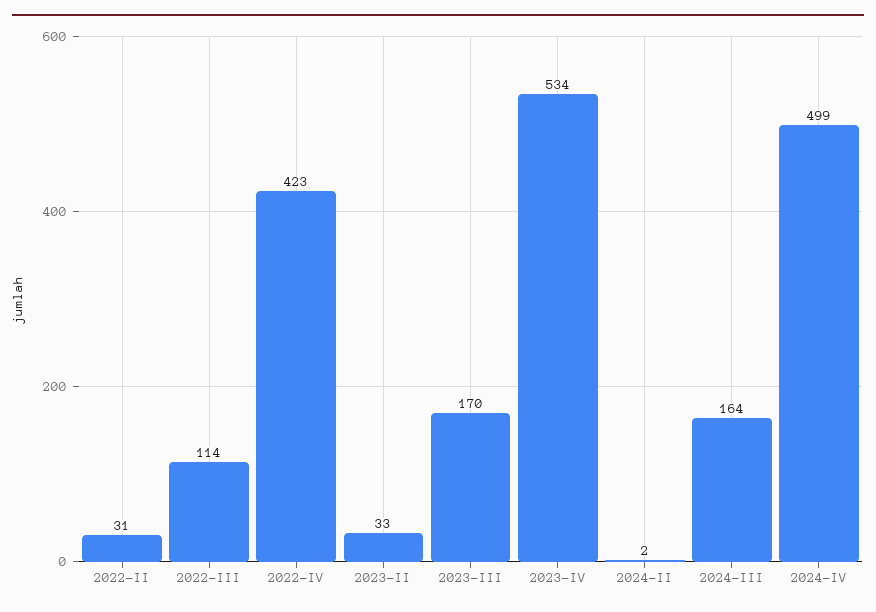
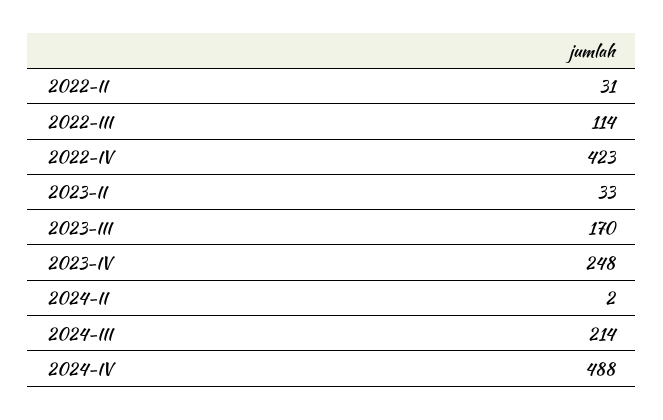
  {
    "2022-II": 31,
    "2022-III": 114,
    "2022-IV": 423,
    "2023-II": 33,
    "2023-III": 170,
-   "2023-IV": 534,
+   "2023-IV": 248,
    "2024-II": 2,
-   "2024-III": 164,
+   "2024-III": 214,
-   "2024-IV": 499
+   "2024-IV": 488
  }

